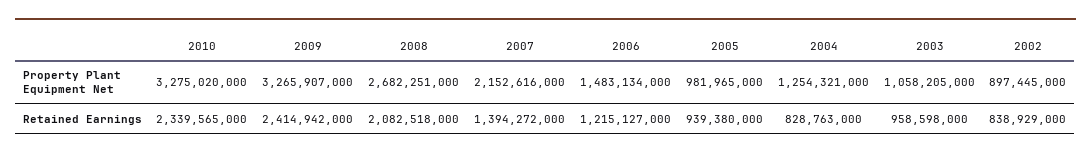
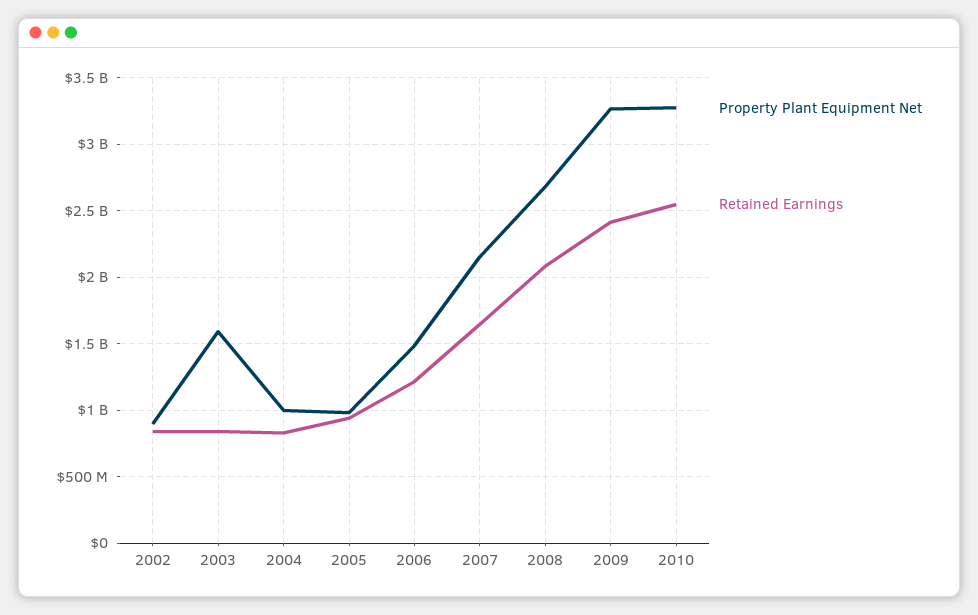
  {
    "Property Plant Equipment Net": {
      "2010": 3275020000,
      "2009": 3265907000,
      "2008": 2682251000,
      "2007": 2152616000,
      "2006": 1483134000,
      "2005": 981965000,
-     "2004": 1254321000,
+     "2004": 1000000000,
-     "2003": 1058205000,
+     "2003": 1600000000,
      "2002": 897445000
    },
    "Retained Earnings": {
-     "2010": 2339565000,
+     "2010": 2550000000,
      "2009": 2414942000,
      "2008": 2082518000,
-     "2007": 1394272000,
+     "2007": 1650000000,
      "2006": 1215127000,
      "2005": 939380000,
      "2004": 828763000,
-     "2003": 958598000,
+     "2003": 850000000,
      "2002": 838929000
    }
  }

